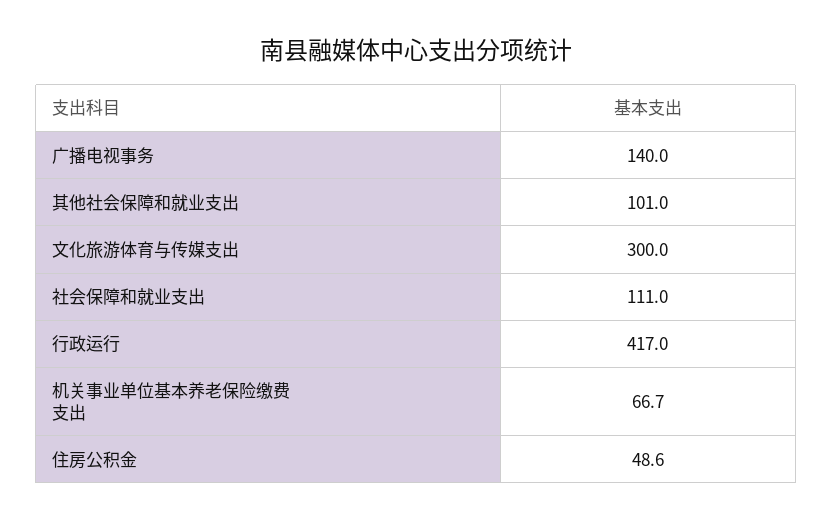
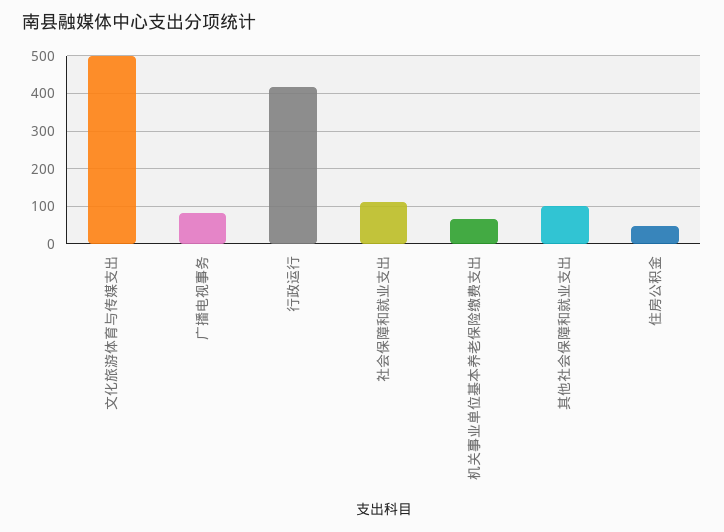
  {
-   "广播电视事务": 140,
+   "广播电视事务": 80,
    "其他社会保障和就业支出": 101,
-   "文化旅游体育与传媒支出": 300,
+   "文化旅游体育与传媒支出": 500,
    "社会保障和就业支出": 111,
    "行政运行": 417,
    "机关事业单位基本养老保险缴费支出": 66.7,
    "住房公积金": 48.6
  }

